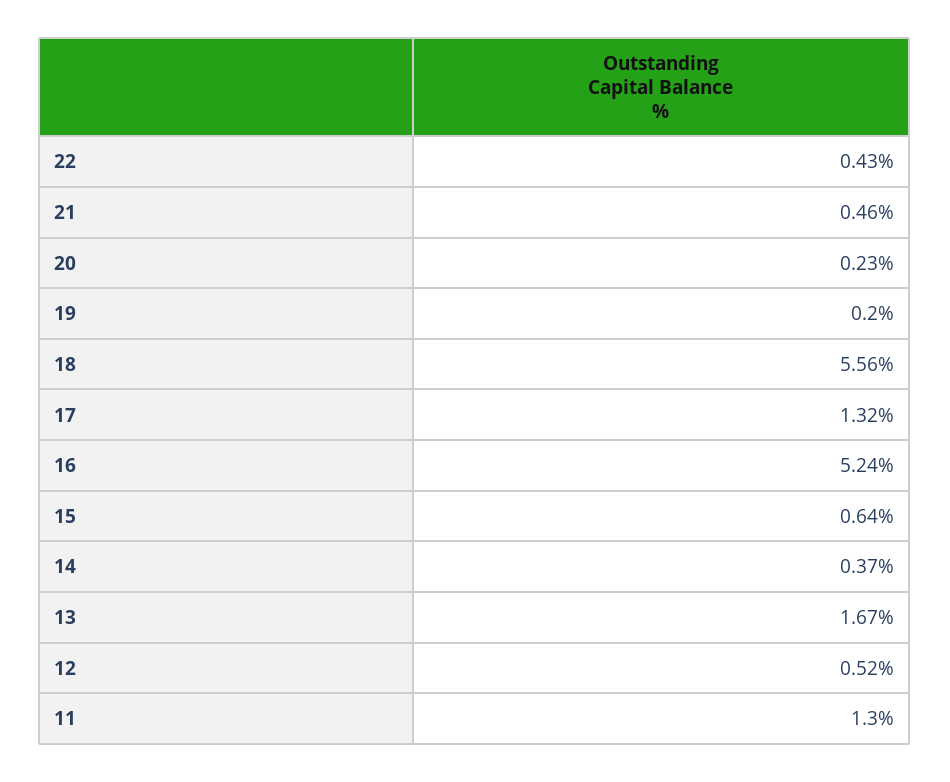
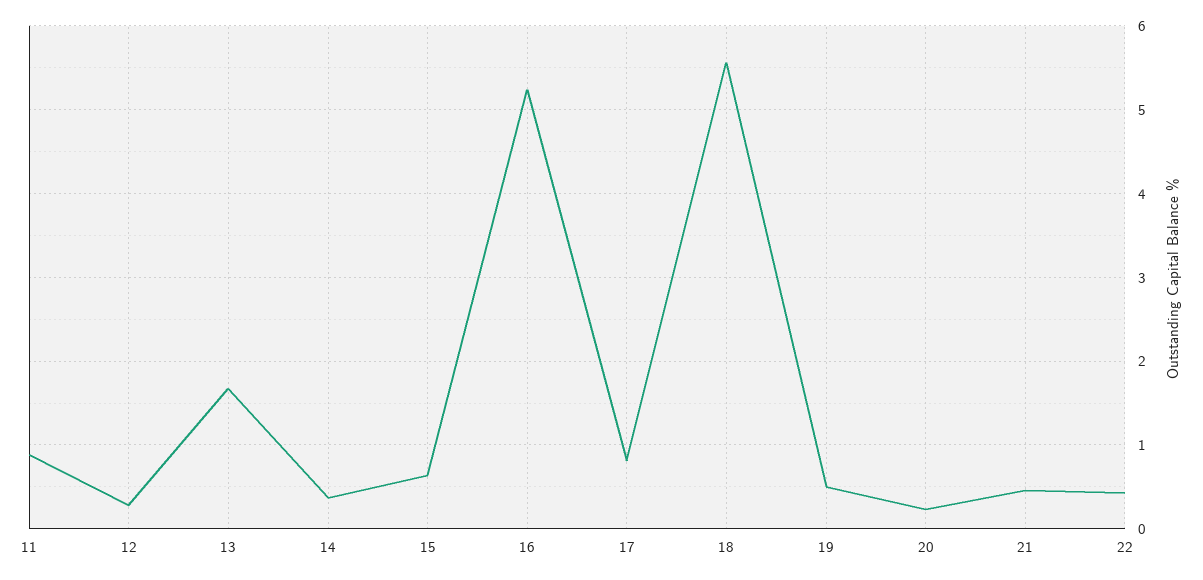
  {
    "22": 0.43,
    "21": 0.46,
    "20": 0.23,
-   "19": 0.2,
+   "19": 0.5,
    "18": 5.56,
-   "17": 1.32,
+   "17": 0.8,
    "16": 5.24,
    "15": 0.64,
    "14": 0.37,
    "13": 1.67,
-   "12": 0.52,
+   "12": 0.3,
-   "11": 1.3
+   "11": 0.9
  }

